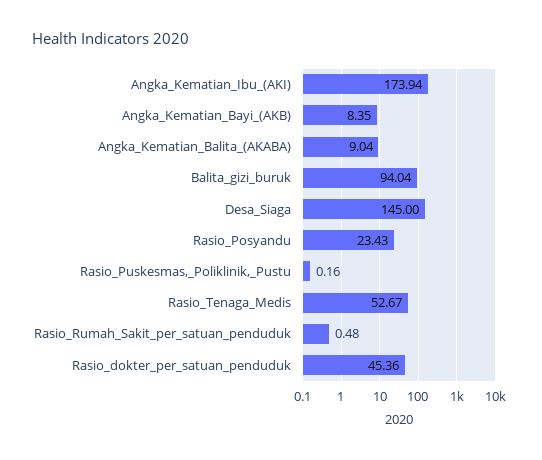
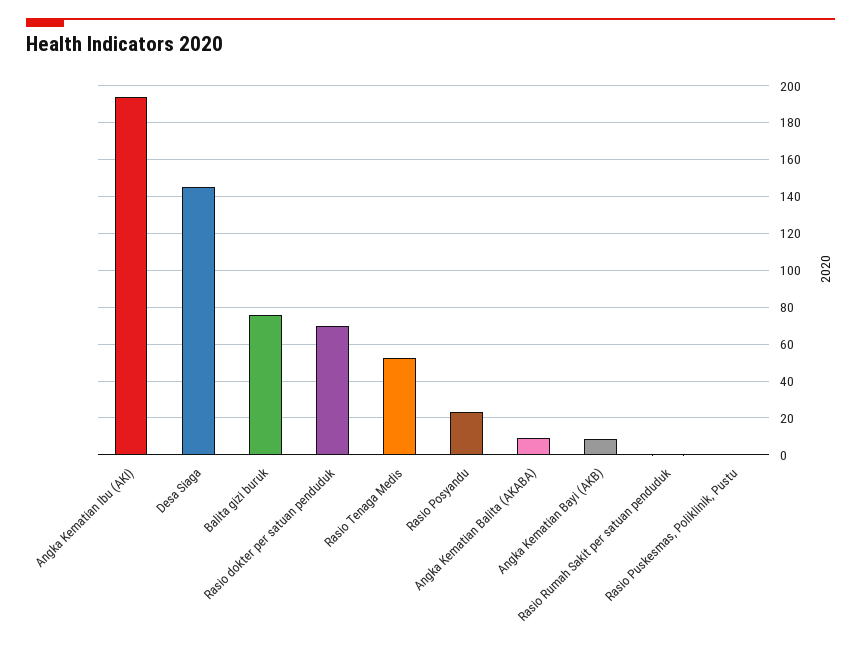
  {
-   "Angka_Kematian_Ibu_(AKI)": 173.94,
+   "Angka_Kematian_Ibu_(AKI)": 195,
    "Angka_Kematian_Bayi_(AKB)": 8.35,
    "Angka_Kematian_Balita_(AKABA)": 9.04,
-   "Balita_gizi_buruk": 94.04,
+   "Balita_gizi_buruk": 75,
    "Desa_Siaga": 145,
    "Rasio_Posyandu": 23.43,
    "Rasio_Puskesmas,_Poliklinik,_Pustu": 0.16,
    "Rasio_Tenaga_Medis": 52.67,
    "Rasio_Rumah_Sakit_per_satuan_penduduk": 0.48,
-   "Rasio_dokter_per_satuan_penduduk": 45.36
+   "Rasio_dokter_per_satuan_penduduk": 70
  }

